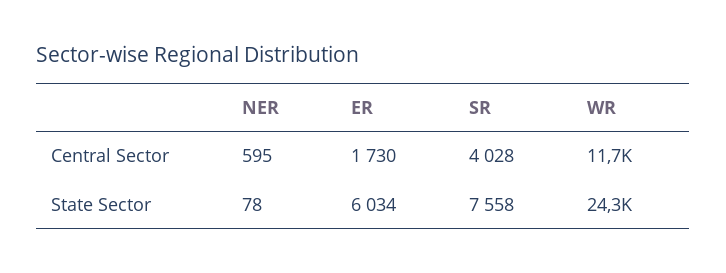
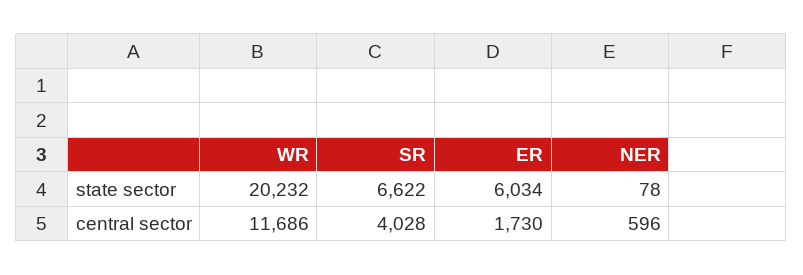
  {
    "NER": {
-     "Central Sector": 595,
+     "Central Sector": 596,
      "State Sector": 78
    },
    "ER": {
      "Central Sector": 1730,
      "State Sector": 6034
    },
    "SR": {
      "Central Sector": 4028,
-     "State Sector": 7558
+     "State Sector": 6622
    },
    "WR": {
      "Central Sector": 11686,
-     "State Sector": 24300
+     "State Sector": 20232
    }
  }

